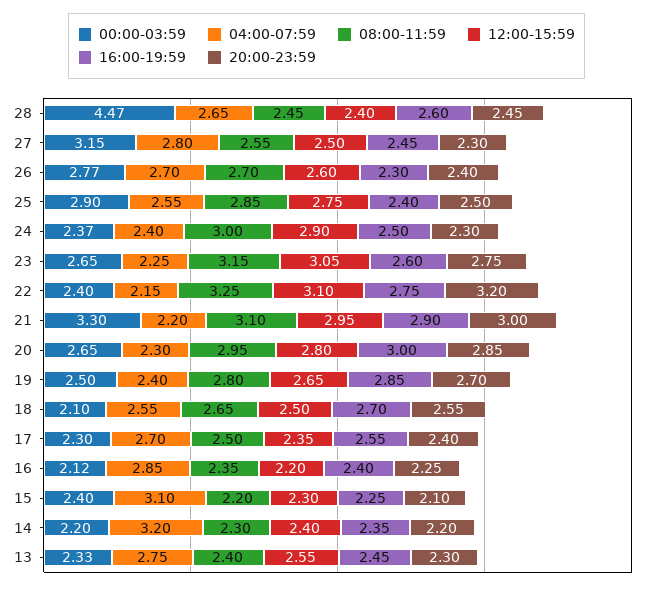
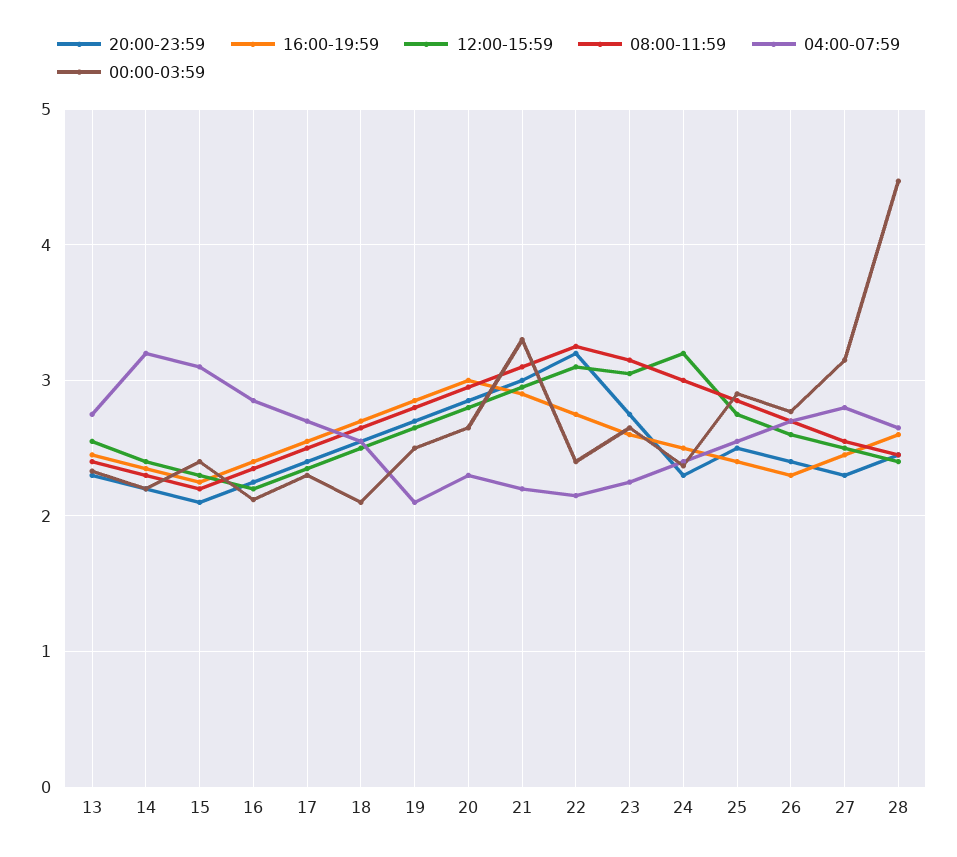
  {
    "00:00-03:59": {
      "28": 4.47,
      "27": 3.15,
      "26": 2.77,
      "25": 2.9,
      "24": 2.37,
      "23": 2.65,
      "22": 2.4,
      "21": 3.3,
      "20": 2.65,
      "19": 2.5,
      "18": 2.1,
      "17": 2.3,
      "16": 2.12,
      "15": 2.4,
      "14": 2.2,
      "13": 2.33
    },
    "04:00-07:59": {
      "28": 2.65,
      "27": 2.8,
      "26": 2.7,
      "25": 2.55,
      "24": 2.4,
      "23": 2.25,
      "22": 2.15,
      "21": 2.2,
      "20": 2.3,
-     "19": 2.4,
+     "19": 2.1,
      "18": 2.55,
      "17": 2.7,
      "16": 2.85,
      "15": 3.1,
      "14": 3.2,
      "13": 2.75
    },
    "08:00-11:59": {
      "28": 2.45,
      "27": 2.55,
      "26": 2.7,
      "25": 2.85,
      "24": 3,
      "23": 3.15,
      "22": 3.25,
      "21": 3.1,
      "20": 2.95,
      "19": 2.8,
      "18": 2.65,
      "17": 2.5,
      "16": 2.35,
      "15": 2.2,
      "14": 2.3,
      "13": 2.4
    },
    "12:00-15:59": {
      "28": 2.4,
      "27": 2.5,
      "26": 2.6,
      "25": 2.75,
-     "24": 2.9,
+     "24": 3.2,
      "23": 3.05,
      "22": 3.1,
      "21": 2.95,
      "20": 2.8,
      "19": 2.65,
      "18": 2.5,
      "17": 2.35,
      "16": 2.2,
      "15": 2.3,
      "14": 2.4,
      "13": 2.55
    },
    "16:00-19:59": {
      "28": 2.6,
      "27": 2.45,
      "26": 2.3,
      "25": 2.4,
      "24": 2.5,
      "23": 2.6,
      "22": 2.75,
      "21": 2.9,
      "20": 3,
      "19": 2.85,
      "18": 2.7,
      "17": 2.55,
      "16": 2.4,
      "15": 2.25,
      "14": 2.35,
      "13": 2.45
    },
    "20:00-23:59": {
      "28": 2.45,
      "27": 2.3,
      "26": 2.4,
      "25": 2.5,
      "24": 2.3,
      "23": 2.75,
      "22": 3.2,
      "21": 3,
      "20": 2.85,
      "19": 2.7,
      "18": 2.55,
      "17": 2.4,
      "16": 2.25,
      "15": 2.1,
      "14": 2.2,
      "13": 2.3
    }
  }

